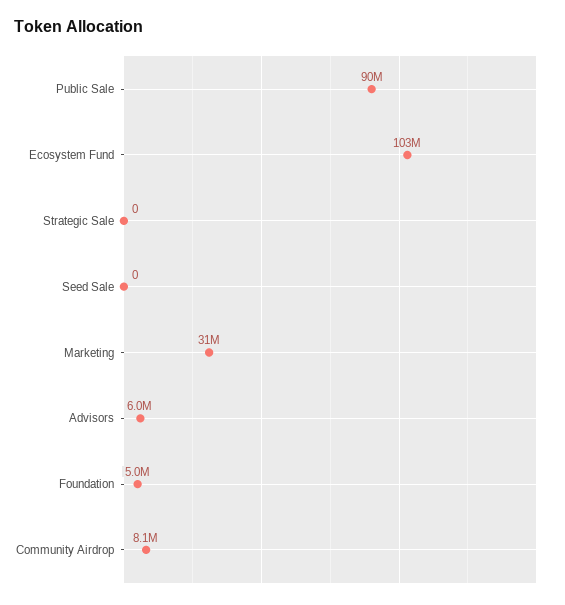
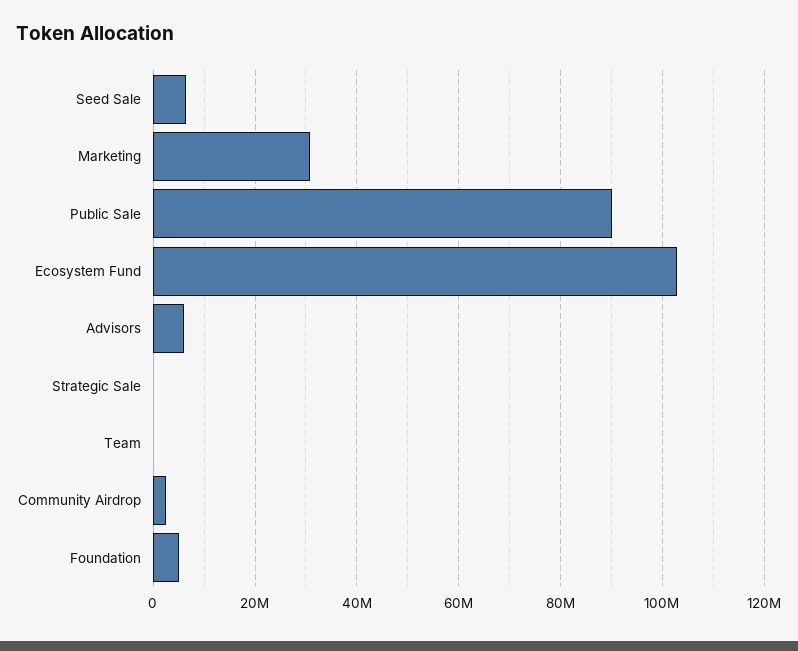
  {
    "Public Sale": 90000000,
    "Ecosystem Fund": 103000000,
    "Strategic Sale": 0,
-   "Seed Sale": 0,
+   "Seed Sale": 6000000,
    "Marketing": 31000000,
    "Advisors": 6000000,
    "Foundation": 5000000,
-   "Community Airdrop": 8100000
+   "Community Airdrop": 2000000,
+   "Team": 0
  }

